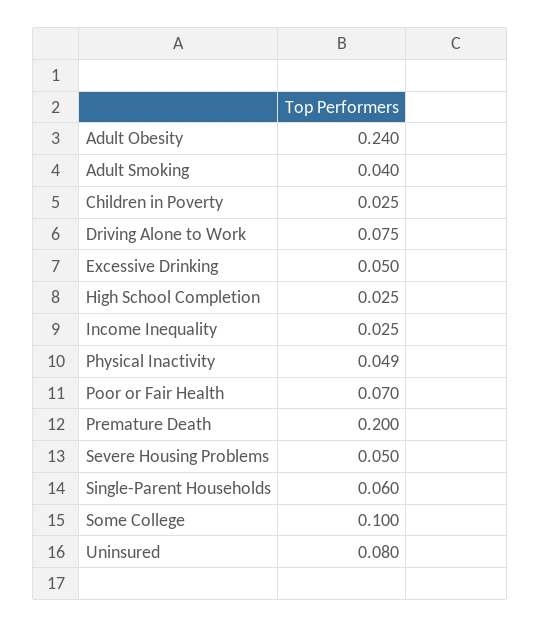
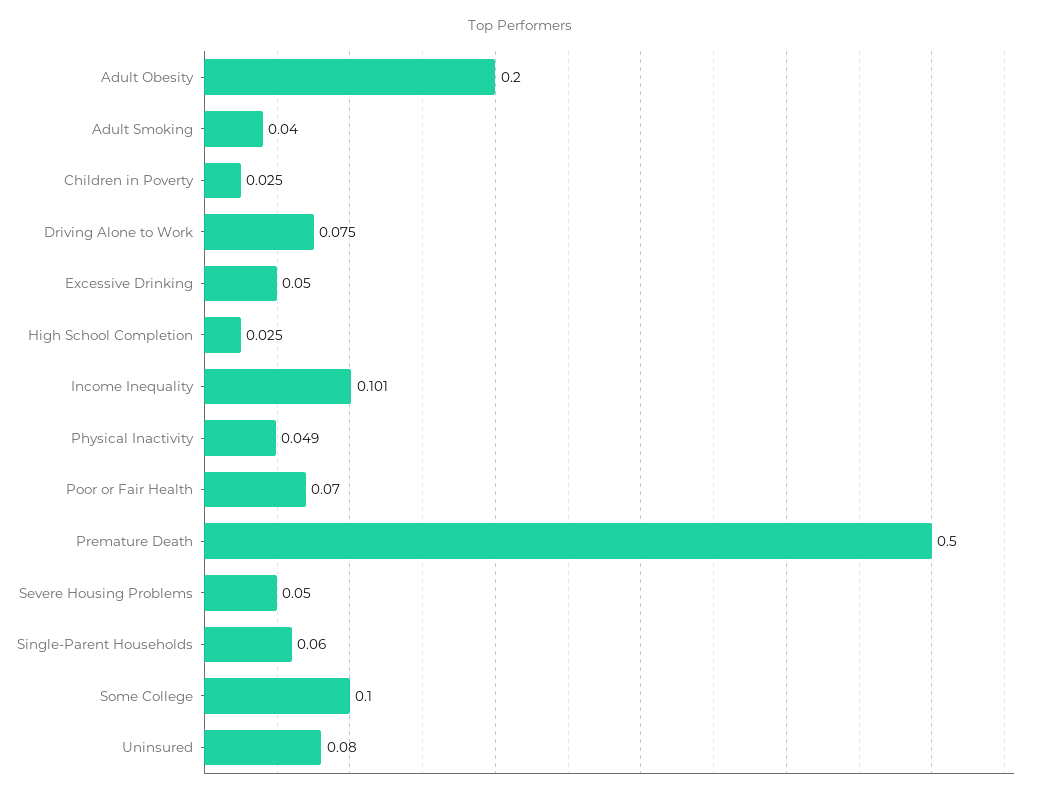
  {
-   "Adult Obesity": 0.24,
+   "Adult Obesity": 0.2,
    "Adult Smoking": 0.04,
    "Children in Poverty": 0.025,
    "Driving Alone to Work": 0.075,
    "Excessive Drinking": 0.05,
    "High School Completion": 0.025,
-   "Income Inequality": 0.025,
+   "Income Inequality": 0.101,
    "Physical Inactivity": 0.049,
    "Poor or Fair Health": 0.07,
-   "Premature Death": 0.2,
+   "Premature Death": 0.5,
    "Severe Housing Problems": 0.05,
    "Single-Parent Households": 0.06,
    "Some College": 0.1,
    "Uninsured": 0.08
  }

